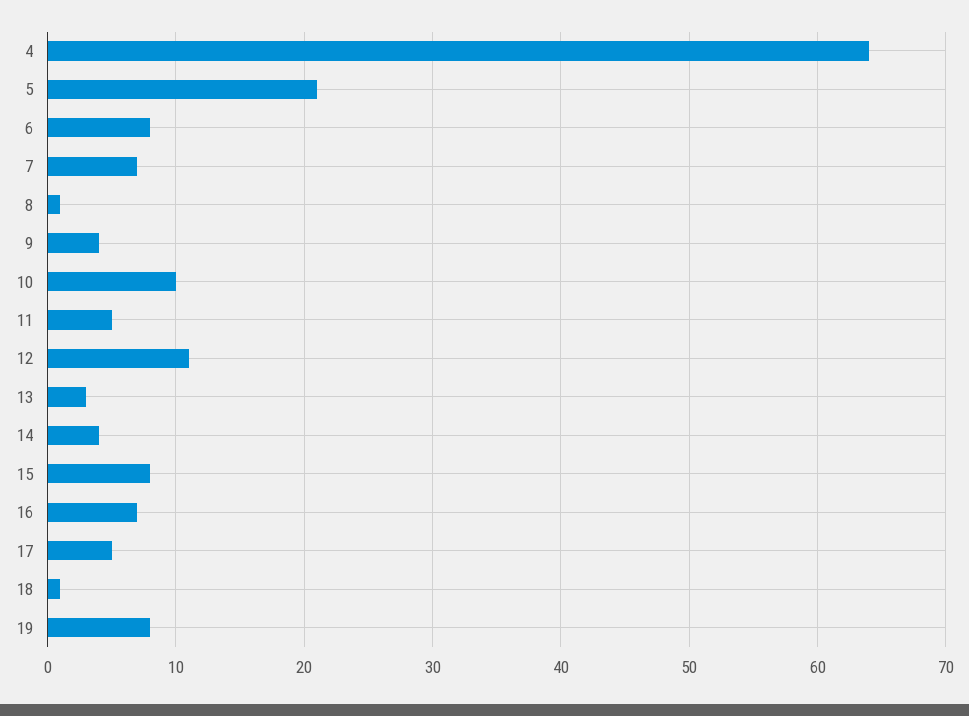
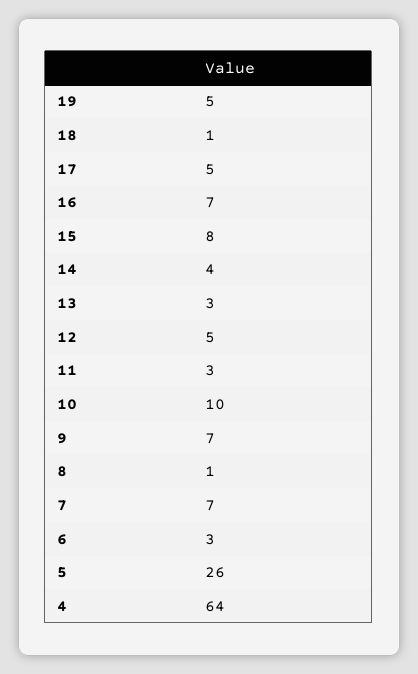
  {
    "4": 64,
-   "5": 21,
+   "5": 26,
-   "6": 8,
+   "6": 3,
    "7": 7,
    "8": 1,
-   "9": 4,
+   "9": 7,
    "10": 10,
-   "11": 5,
+   "11": 3,
-   "12": 11,
+   "12": 5,
    "13": 3,
    "14": 4,
    "15": 8,
    "16": 7,
    "17": 5,
    "18": 1,
-   "19": 8
+   "19": 5
  }

